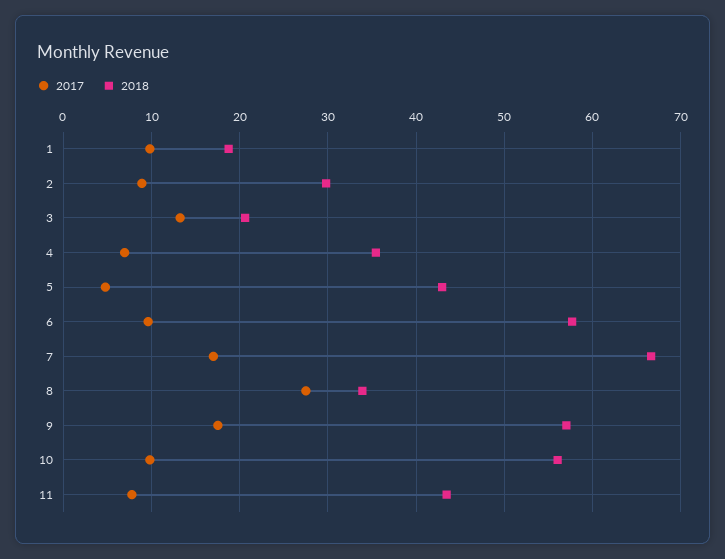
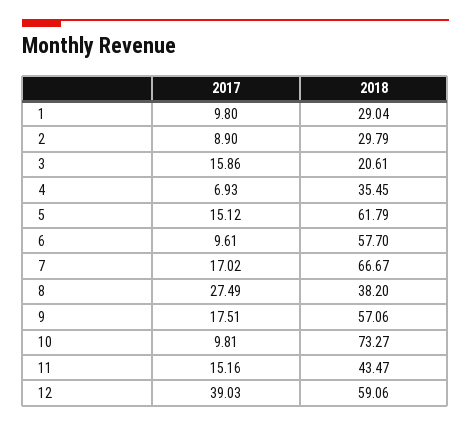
  {
    "2017": {
      "1": 9.8,
      "2": 8.9,
-     "3": 13,
+     "3": 15.86,
      "4": 6.93,
-     "5": 5,
+     "5": 15.12,
      "6": 9.61,
      "7": 17.02,
      "8": 27.49,
      "9": 17.51,
      "10": 9.81,
-     "11": 8
+     "11": 15.16,
+     "12": 39.03
    },
    "2018": {
-     "1": 19,
+     "1": 29.04,
      "2": 29.79,
      "3": 20.61,
      "4": 35.45,
-     "5": 43,
+     "5": 61.79,
      "6": 57.7,
      "7": 66.67,
-     "8": 34,
+     "8": 38.2,
      "9": 57.06,
-     "10": 56,
+     "10": 73.27,
-     "11": 43.47
+     "11": 43.47,
+     "12": 59.06
    }
  }

